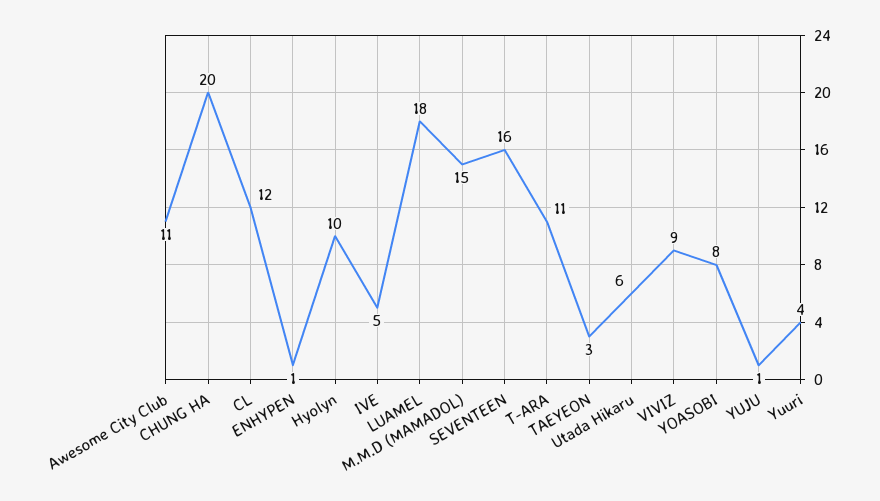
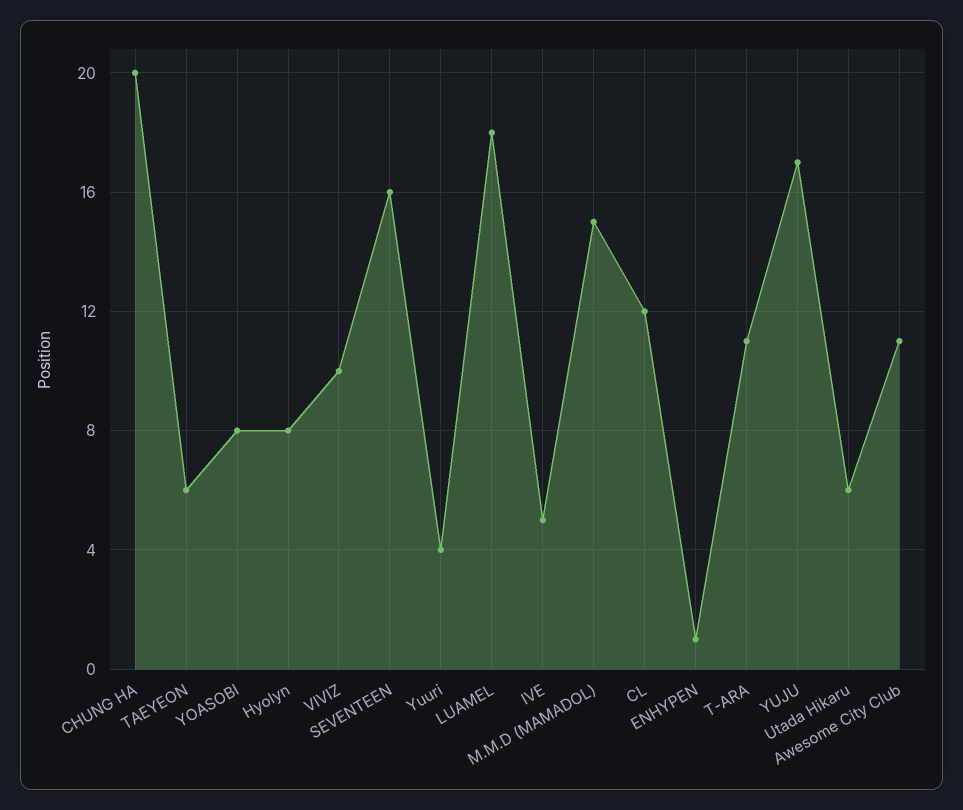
  {
    "Awesome City Club": 11,
    "CHUNG HA": 20,
    "CL": 12,
    "ENHYPEN": 1,
-   "Hyolyn": 10,
+   "Hyolyn": 8,
    "IVE": 5,
    "LUAMEL": 18,
    "M.M.D (MAMADOL)": 15,
    "SEVENTEEN": 16,
    "T-ARA": 11,
-   "TAEYEON": 3,
+   "TAEYEON": 6,
    "Utada Hikaru": 6,
-   "VIVIZ": 9,
+   "VIVIZ": 10,
    "YOASOBI": 8,
-   "YUJU": 1,
+   "YUJU": 17,
    "Yuuri": 4
  }

